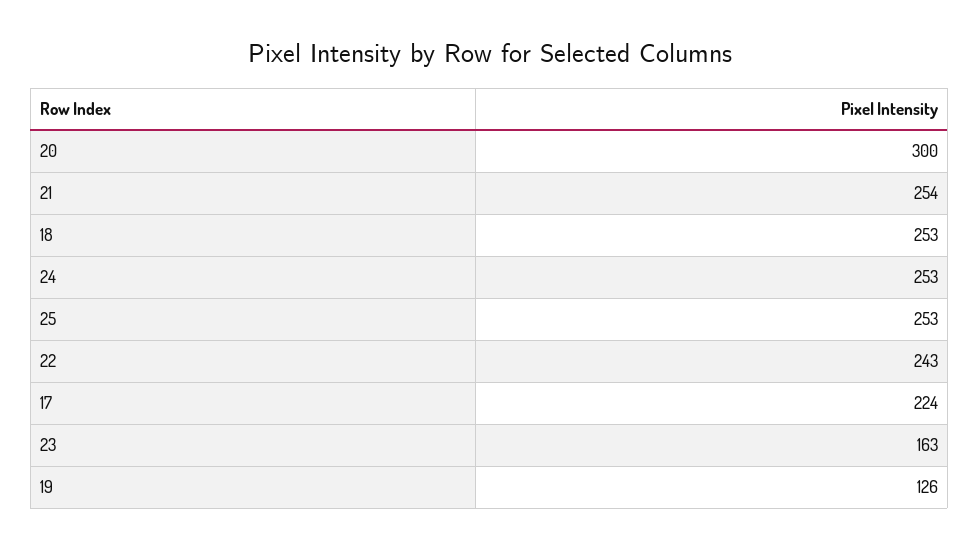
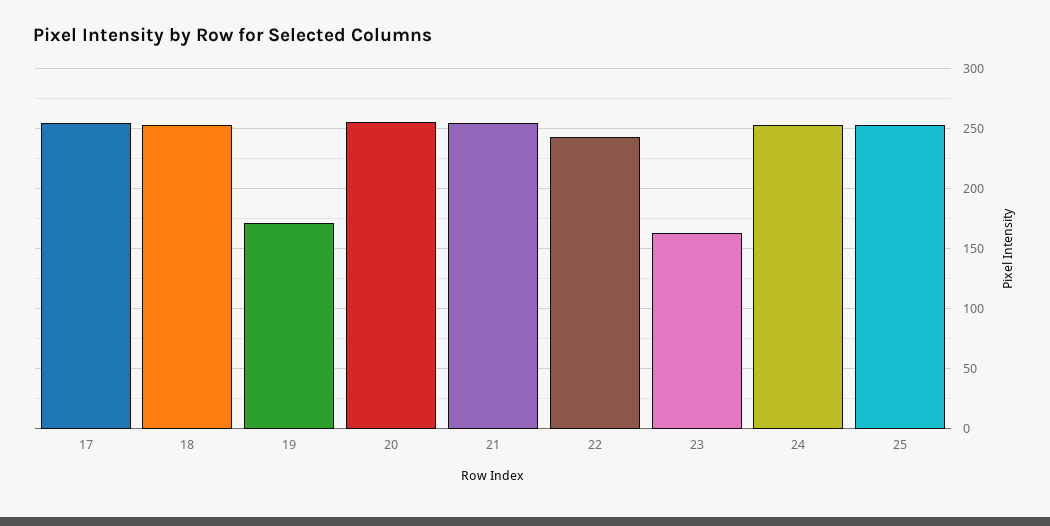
  {
-   "20": 300,
+   "20": 255,
    "21": 254,
    "18": 253,
    "24": 253,
    "25": 253,
    "22": 243,
-   "17": 224,
+   "17": 255,
    "23": 163,
-   "19": 126
+   "19": 170
  }

